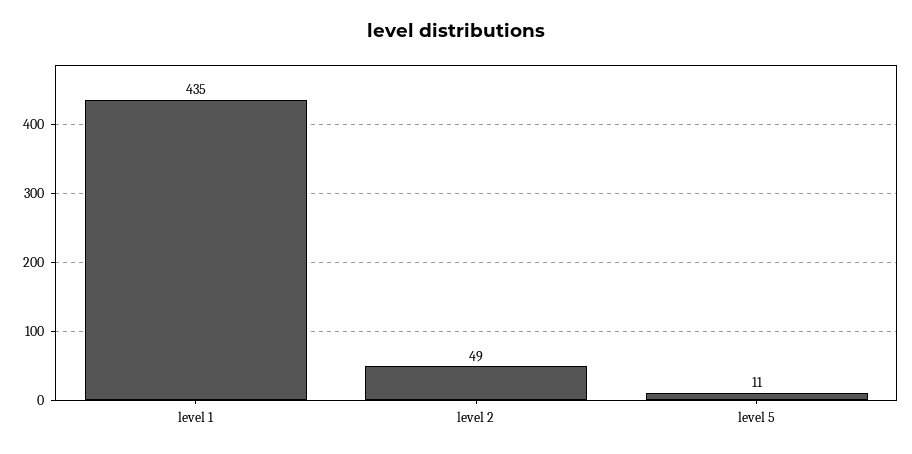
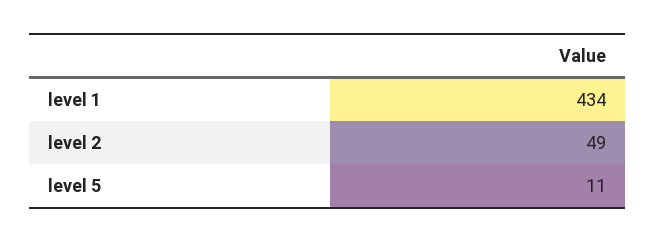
  {
-   "level 1": 435,
+   "level 1": 434,
    "level 2": 49,
    "level 5": 11
  }

